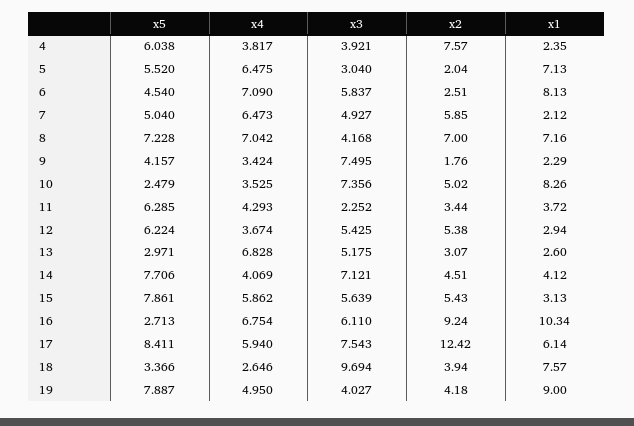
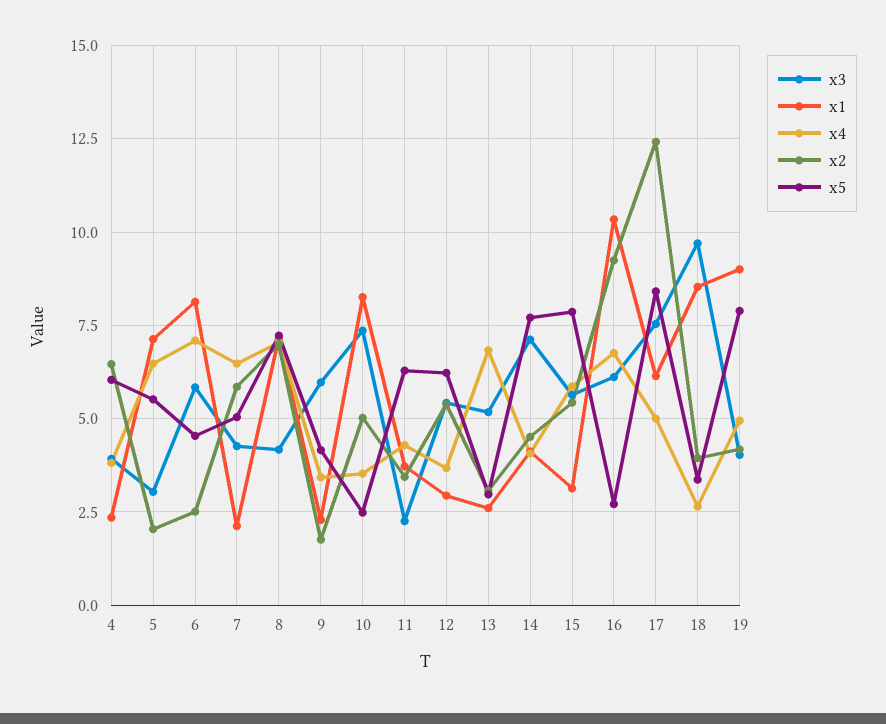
  {
    "x5": {
      "4": 6.038,
      "5": 5.52,
      "6": 4.54,
      "7": 5.04,
      "8": 7.228,
      "9": 4.157,
      "10": 2.479,
      "11": 6.285,
      "12": 6.224,
      "13": 2.971,
      "14": 7.706,
      "15": 7.861,
      "16": 2.713,
      "17": 8.411,
      "18": 3.366,
      "19": 7.887
    },
    "x4": {
      "4": 3.817,
      "5": 6.475,
      "6": 7.09,
      "7": 6.473,
      "8": 7.042,
      "9": 3.424,
      "10": 3.525,
      "11": 4.293,
      "12": 3.674,
      "13": 6.828,
      "14": 4.069,
      "15": 5.862,
      "16": 6.754,
-     "17": 5.94,
+     "17": 5,
      "18": 2.646,
      "19": 4.95
    },
    "x3": {
      "4": 3.921,
      "5": 3.04,
      "6": 5.837,
-     "7": 4.927,
+     "7": 4.25,
      "8": 4.168,
-     "9": 7.495,
+     "9": 6,
      "10": 7.356,
      "11": 2.252,
      "12": 5.425,
      "13": 5.175,
      "14": 7.121,
      "15": 5.639,
      "16": 6.11,
      "17": 7.543,
      "18": 9.694,
      "19": 4.027
    },
    "x2": {
-     "4": 7.57,
+     "4": 6.5,
      "5": 2.04,
      "6": 2.51,
      "7": 5.85,
      "8": 7,
      "9": 1.76,
      "10": 5.02,
      "11": 3.44,
      "12": 5.38,
      "13": 3.07,
      "14": 4.51,
      "15": 5.43,
      "16": 9.24,
      "17": 12.42,
      "18": 3.94,
      "19": 4.18
    },
    "x1": {
      "4": 2.35,
      "5": 7.13,
      "6": 8.13,
      "7": 2.12,
      "8": 7.16,
      "9": 2.29,
      "10": 8.26,
      "11": 3.72,
      "12": 2.94,
      "13": 2.6,
      "14": 4.12,
      "15": 3.13,
      "16": 10.34,
      "17": 6.14,
-     "18": 7.57,
+     "18": 8.5,
      "19": 9
    }
  }

